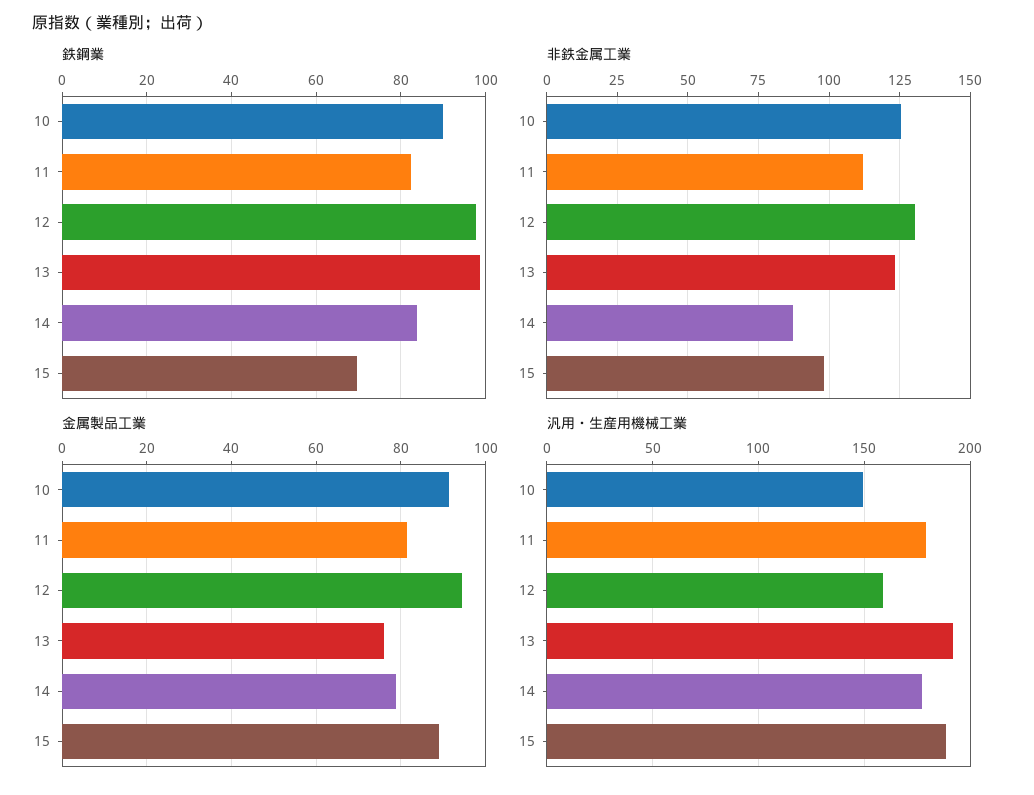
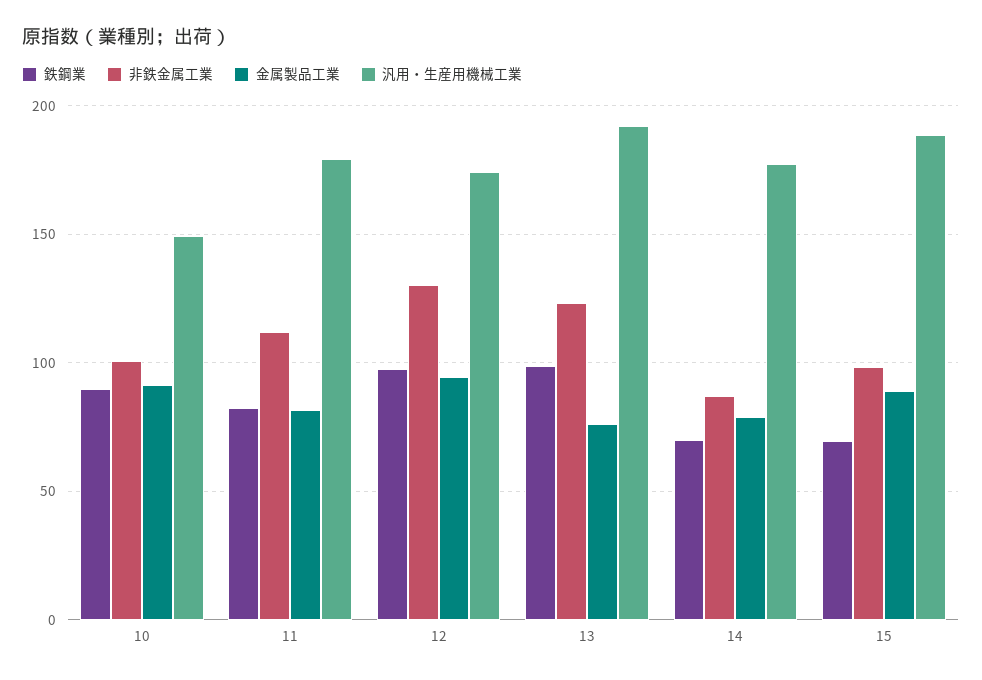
  {
    "鉄鋼業": {
      "10": 90,
      "11": 82,
      "12": 98,
      "13": 98,
-     "14": 84,
+     "14": 70,
      "15": 70
    },
    "非鉄金属工業": {
-     "10": 125,
+     "10": 100,
      "11": 112.5,
      "12": 130,
      "13": 122.5,
      "14": 87.5,
      "15": 97.5
    },
    "金属製品工業": {
      "10": 92,
      "11": 82,
      "12": 94,
      "13": 76,
      "14": 78,
      "15": 88
    },
    "汎用・生産用機械工業": {
      "10": 150,
      "11": 180,
-     "12": 160,
+     "12": 175,
      "13": 190,
      "14": 175,
      "15": 190
    }
  }

